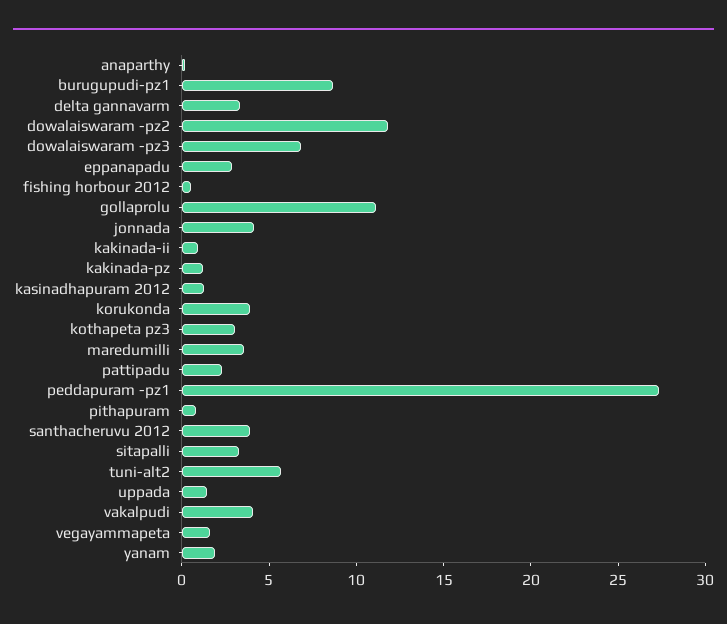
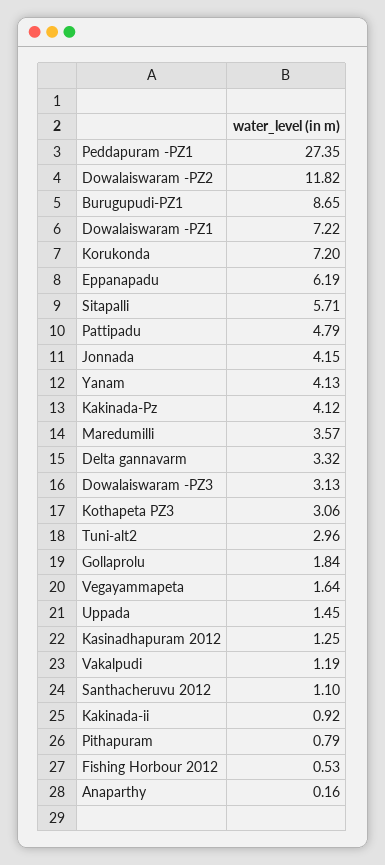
  {
    "anaparthy": 0.16,
    "burugupudi-pz1": 8.65,
    "delta gannavarm": 3.32,
    "dowalaiswaram -pz2": 11.82,
-   "dowalaiswaram -pz3": 7,
+   "dowalaiswaram -pz3": 3.13,
-   "eppanapadu": 3,
+   "eppanapadu": 6.19,
    "fishing horbour 2012": 0.53,
-   "gollaprolu": 11,
+   "gollaprolu": 1.84,
    "jonnada": 4.15,
    "kakinada-ii": 0.92,
-   "kakinada-pz": 1,
+   "kakinada-pz": 4.12,
    "kasinadhapuram 2012": 1.25,
-   "korukonda": 4,
+   "korukonda": 7.2,
    "kothapeta pz3": 3.06,
    "maredumilli": 3.57,
-   "pattipadu": 2,
+   "pattipadu": 4.79,
    "peddapuram -pz1": 27.35,
    "pithapuram": 0.79,
-   "santhacheruvu 2012": 4,
+   "santhacheruvu 2012": 1.1,
-   "sitapalli": 3,
+   "sitapalli": 5.71,
-   "tuni-alt2": 6,
+   "tuni-alt2": 2.96,
    "uppada": 1.45,
-   "vakalpudi": 4,
+   "vakalpudi": 1.19,
    "vegayammapeta": 1.64,
-   "yanam": 2
+   "yanam": 4.13,
+   "Dowalaiswaram -PZ1": 7.22
  }

